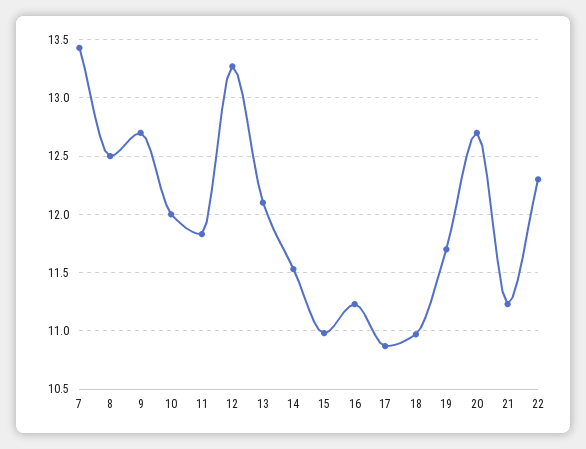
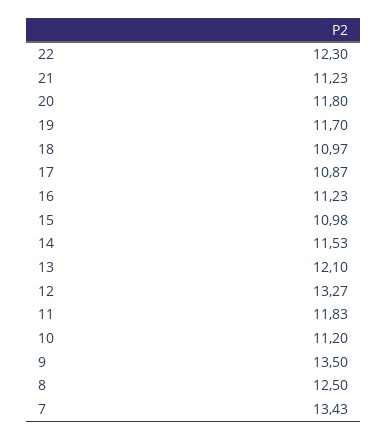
  {
    "7": 13.43,
    "8": 12.5,
-   "9": 12.7,
+   "9": 13.5,
-   "10": 12,
+   "10": 11.2,
    "11": 11.83,
    "12": 13.27,
    "13": 12.1,
    "14": 11.53,
    "15": 10.98,
    "16": 11.23,
    "17": 10.87,
    "18": 10.97,
    "19": 11.7,
-   "20": 12.7,
+   "20": 11.8,
    "21": 11.23,
    "22": 12.3
  }

